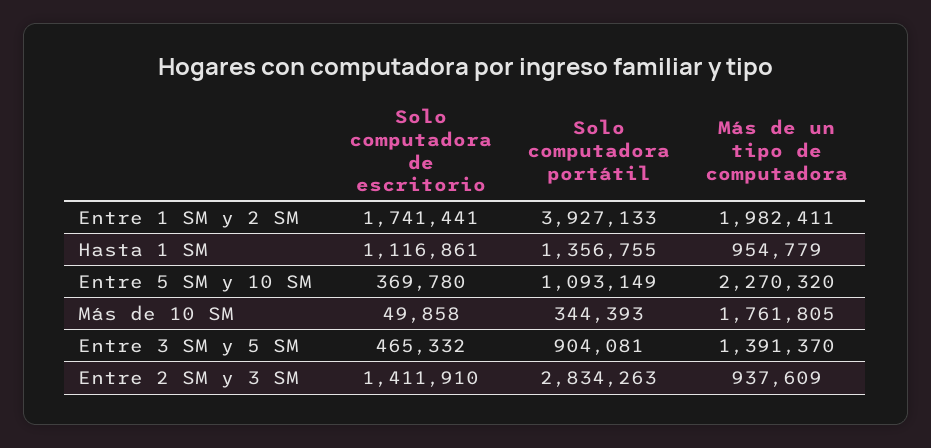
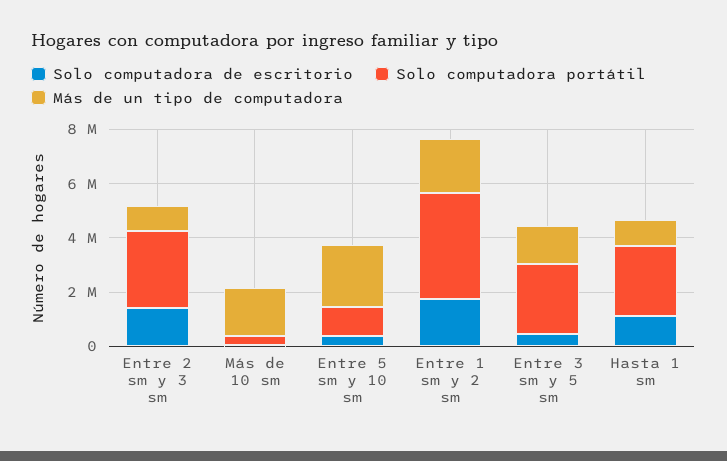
  {
    "Solo computadora de escritorio": {
      "Entre 1 SM y 2 SM": 1741441,
      "Hasta 1 SM": 1116861,
      "Entre 5 SM y 10 SM": 369780,
      "Más de 10 SM": 49858,
      "Entre 3 SM y 5 SM": 465332,
      "Entre 2 SM y 3 SM": 1411910
    },
    "Solo computadora portátil": {
      "Entre 1 SM y 2 SM": 3927133,
-     "Hasta 1 SM": 1356755,
+     "Hasta 1 SM": 2500000,
      "Entre 5 SM y 10 SM": 1093149,
      "Más de 10 SM": 344393,
-     "Entre 3 SM y 5 SM": 904081,
+     "Entre 3 SM y 5 SM": 2500000,
      "Entre 2 SM y 3 SM": 2834263
    },
    "Más de un tipo de computadora": {
      "Entre 1 SM y 2 SM": 1982411,
      "Hasta 1 SM": 954779,
      "Entre 5 SM y 10 SM": 2270320,
      "Más de 10 SM": 1761805,
      "Entre 3 SM y 5 SM": 1391370,
      "Entre 2 SM y 3 SM": 937609
    }
  }

